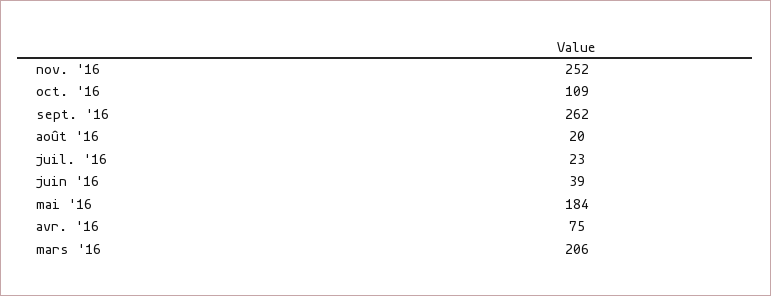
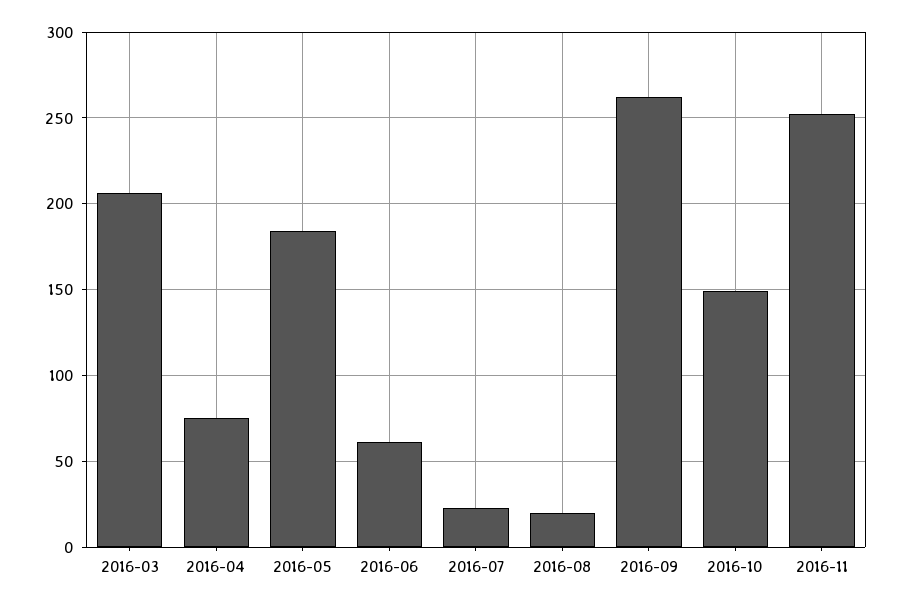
  {
    "nov. '16": 252,
-   "oct. '16": 109,
+   "oct. '16": 150,
    "sept. '16": 262,
    "août '16": 20,
    "juil. '16": 23,
-   "juin '16": 39,
+   "juin '16": 60,
    "mai '16": 184,
    "avr. '16": 75,
    "mars '16": 206
  }

